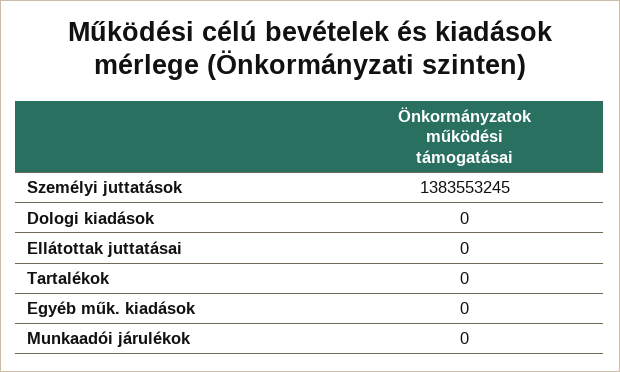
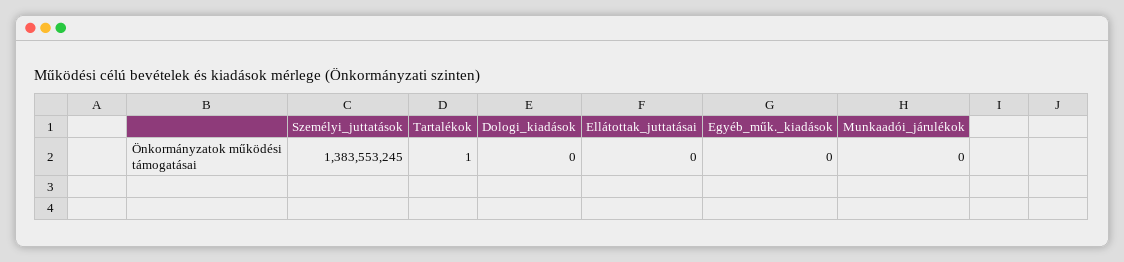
  {
    "Személyi juttatások": 1383553245,
    "Dologi kiadások": 0,
    "Ellátottak juttatásai": 0,
-   "Tartalékok": 0,
+   "Tartalékok": 1,
    "Egyéb műk. kiadások": 0,
    "Munkaadói járulékok": 0
  }

